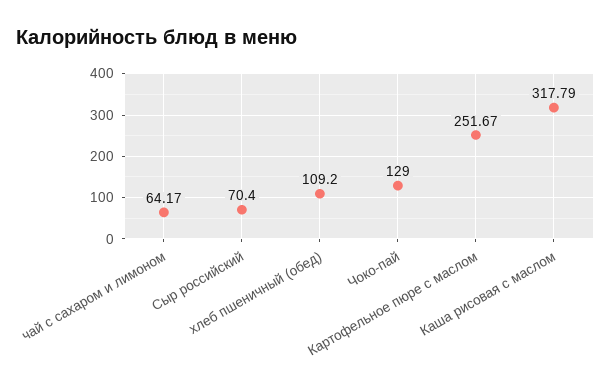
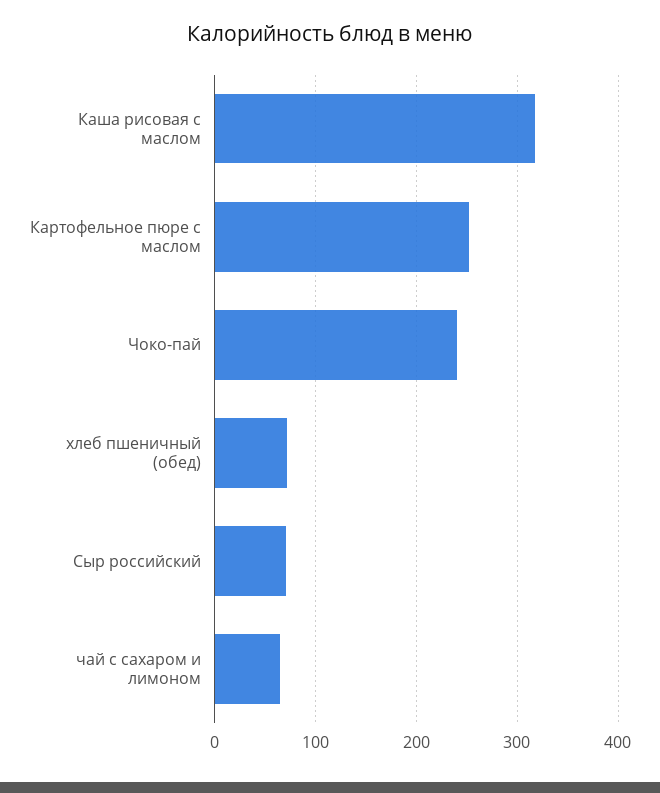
  {
    "чай с сахаром и лимоном": 64.17,
    "Сыр российский": 70.4,
-   "хлеб пшеничный (обед)": 109.2,
+   "хлеб пшеничный (обед)": 70,
-   "Чоко-пай": 129,
+   "Чоко-пай": 240,
    "Картофельное пюре с маслом": 251.67,
    "Каша рисовая с маслом": 317.79
  }

